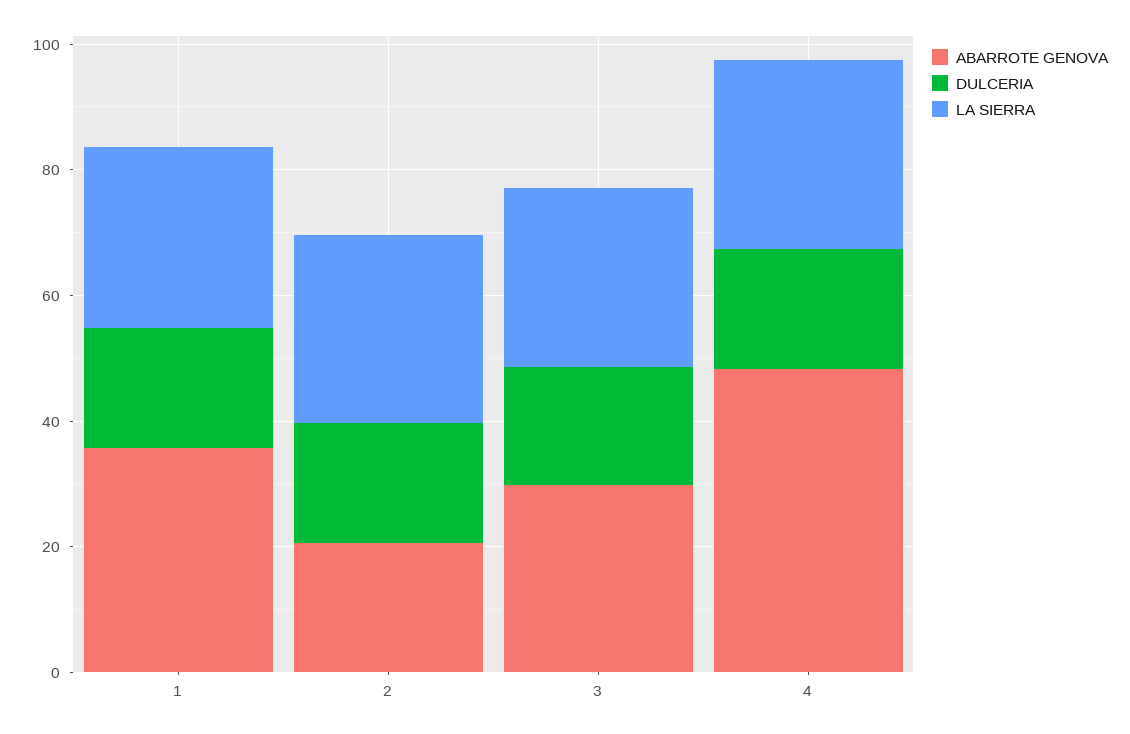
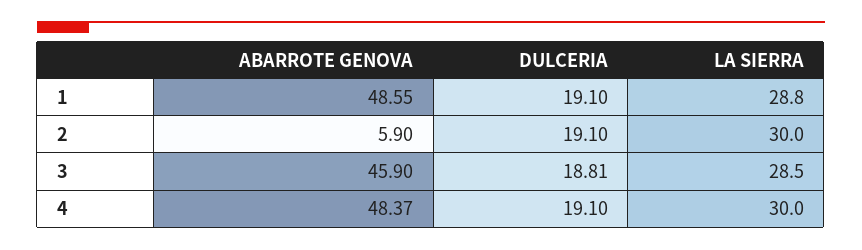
  {
    "ABARROTE GENOVA": {
-     "1": 35,
+     "1": 48.55,
-     "2": 20,
+     "2": 5.9,
-     "3": 30,
+     "3": 45.9,
      "4": 48.37
    },
    "DULCERIA": {
      "1": 19.1,
      "2": 19.1,
      "3": 18.81,
      "4": 19.1
    },
    "LA SIERRA": {
      "1": 28.8,
      "2": 30,
      "3": 28.5,
      "4": 30
    }
  }

